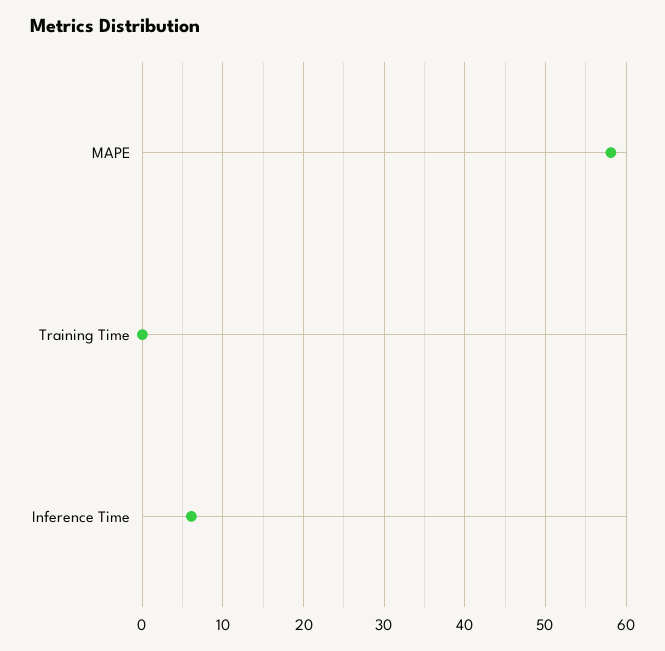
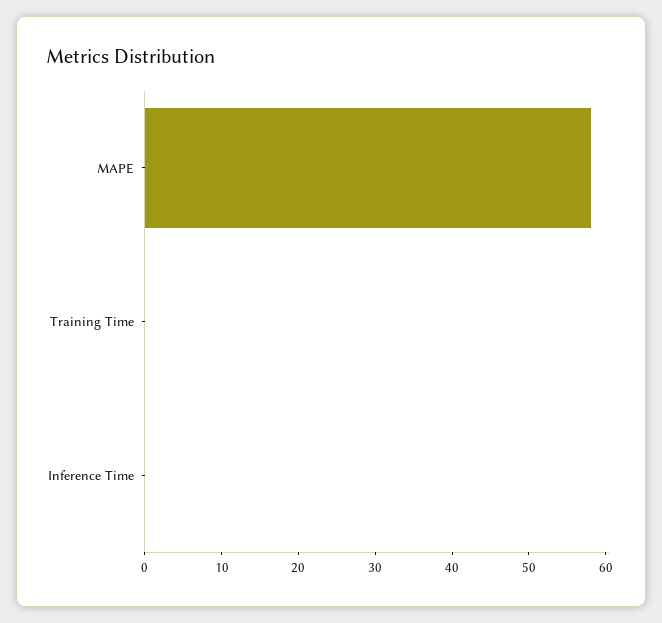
  {
    "MAPE": 58,
    "Training Time": 0,
-   "Inference Time": 6
+   "Inference Time": 0
  }

